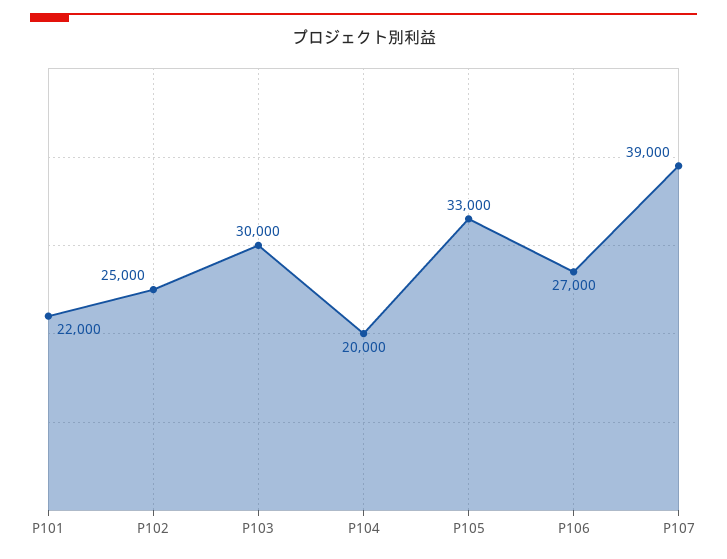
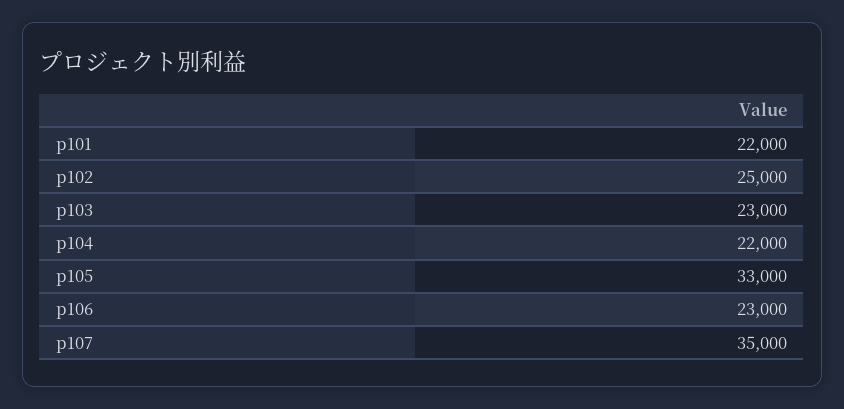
  {
    "P101": 22000,
    "P102": 25000,
-   "P103": 30000,
+   "P103": 23000,
-   "P104": 20000,
+   "P104": 22000,
    "P105": 33000,
-   "P106": 27000,
+   "P106": 23000,
-   "P107": 39000
+   "P107": 35000
  }

